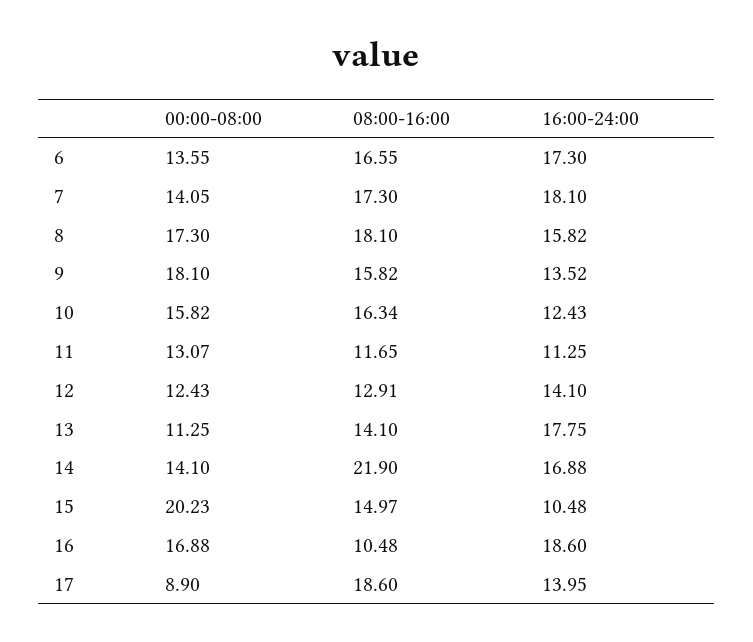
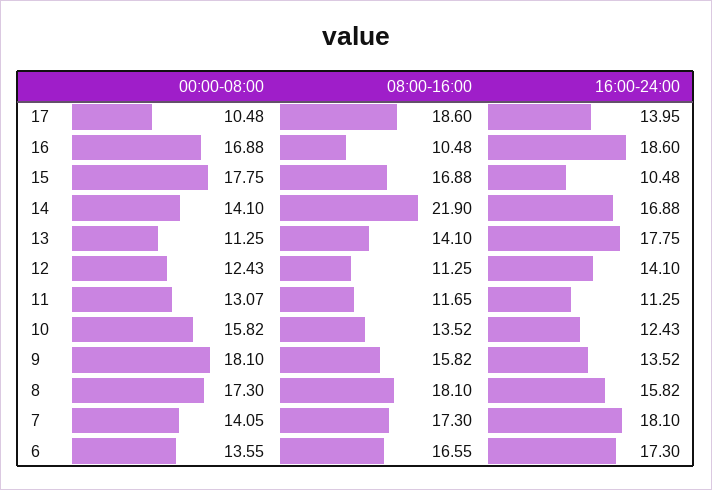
  {
    "00:00-08:00": {
      "6": 13.55,
      "7": 14.05,
      "8": 17.3,
      "9": 18.1,
      "10": 15.82,
      "11": 13.07,
      "12": 12.43,
      "13": 11.25,
      "14": 14.1,
-     "15": 20.23,
+     "15": 17.75,
      "16": 16.88,
-     "17": 8.9
+     "17": 10.48
    },
    "08:00-16:00": {
      "6": 16.55,
      "7": 17.3,
      "8": 18.1,
      "9": 15.82,
-     "10": 16.34,
+     "10": 13.52,
      "11": 11.65,
-     "12": 12.91,
+     "12": 11.25,
      "13": 14.1,
      "14": 21.9,
-     "15": 14.97,
+     "15": 16.88,
      "16": 10.48,
      "17": 18.6
    },
    "16:00-24:00": {
      "6": 17.3,
      "7": 18.1,
      "8": 15.82,
      "9": 13.52,
      "10": 12.43,
      "11": 11.25,
      "12": 14.1,
      "13": 17.75,
      "14": 16.88,
      "15": 10.48,
      "16": 18.6,
      "17": 13.95
    }
  }

